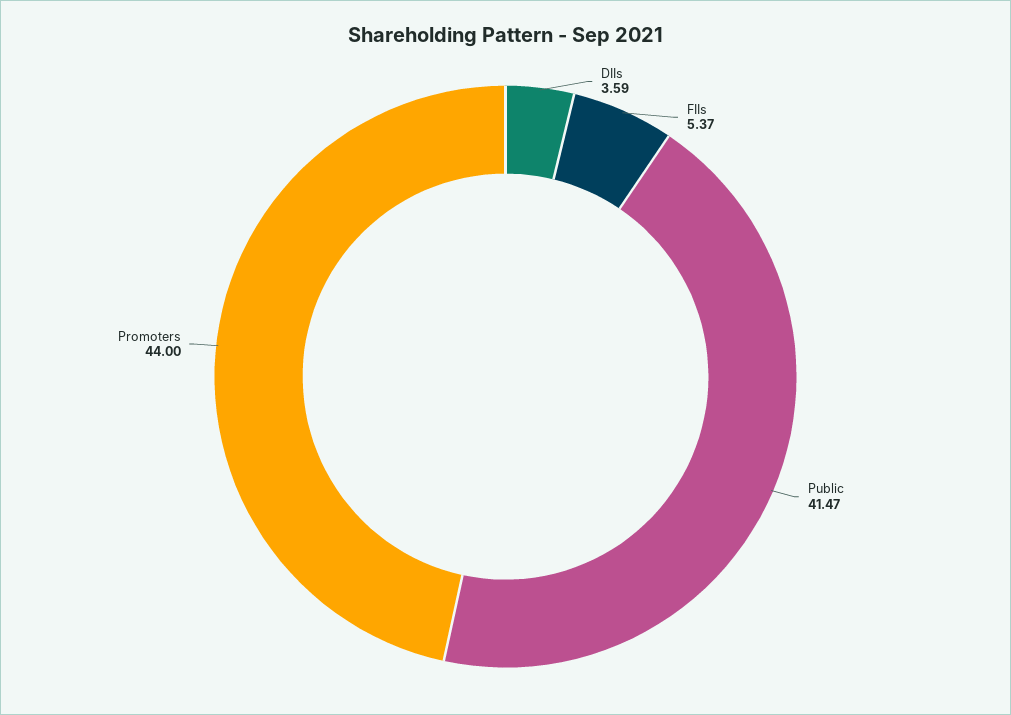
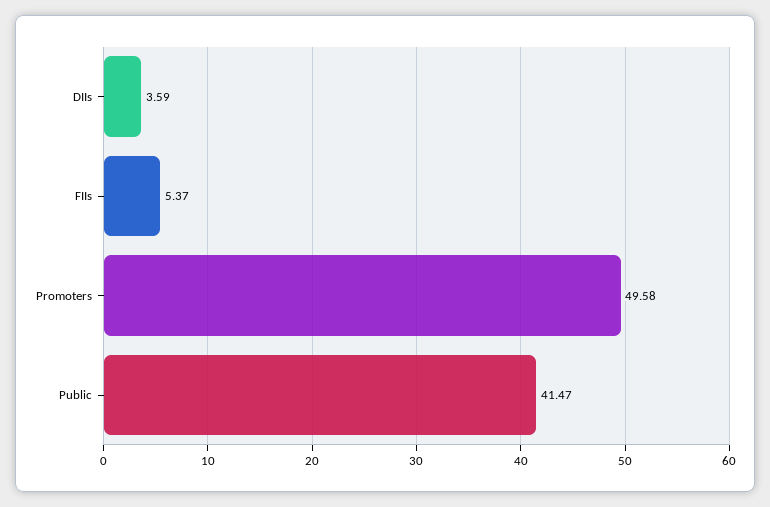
  {
    "DIIs": 3.59,
    "FIIs": 5.37,
    "Public": 41.47,
-   "Promoters": 44
+   "Promoters": 49.58
  }

